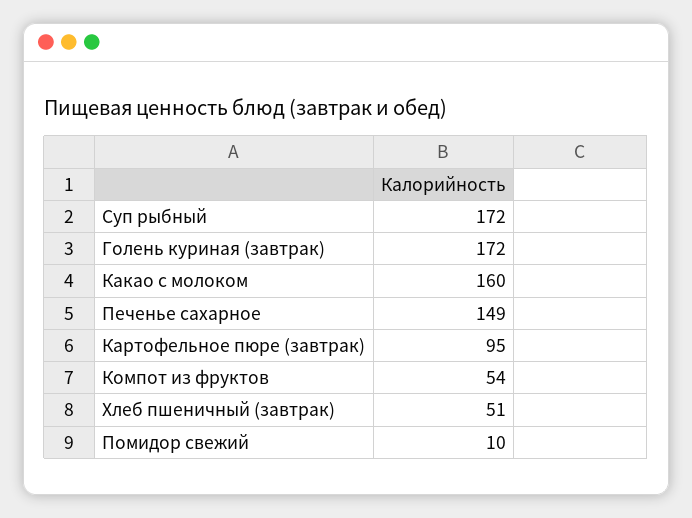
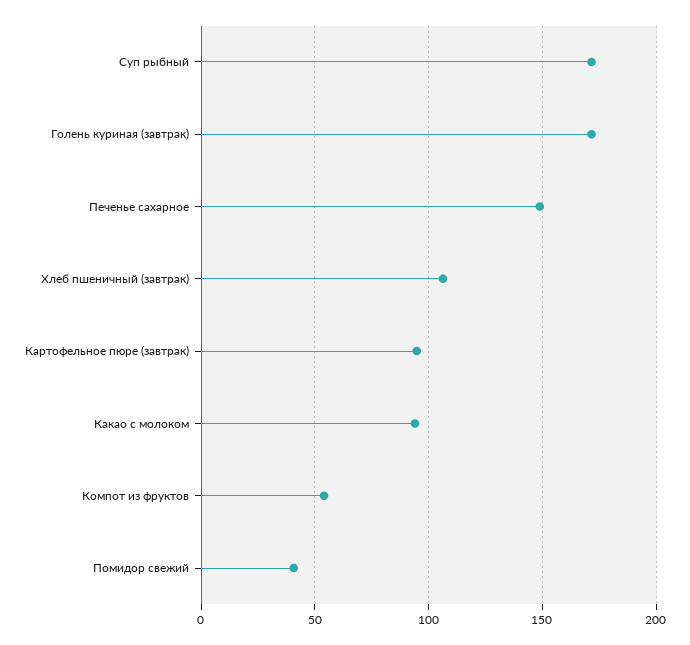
  {
    "Суп рыбный": 172,
    "Голень куриная (завтрак)": 172,
-   "Какао с молоком": 160,
+   "Какао с молоком": 95,
    "Печенье сахарное": 149,
    "Картофельное пюре (завтрак)": 95,
    "Компот из фруктов": 54,
-   "Хлеб пшеничный (завтрак)": 51,
+   "Хлеб пшеничный (завтрак)": 105,
-   "Помидор свежий": 10
+   "Помидор свежий": 40
  }

